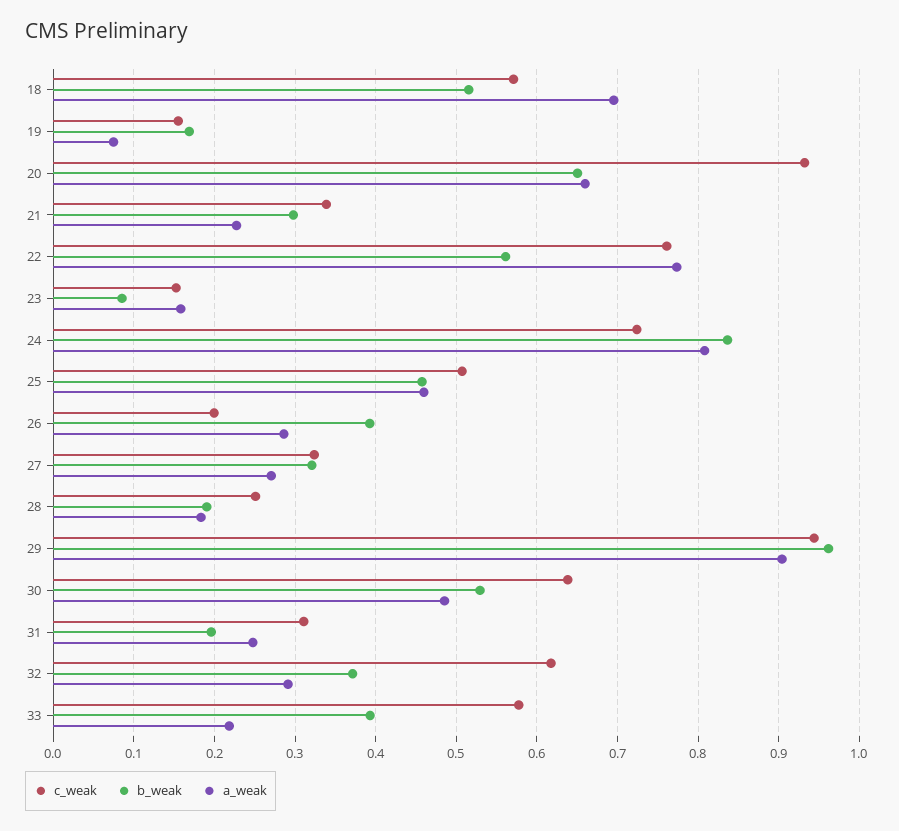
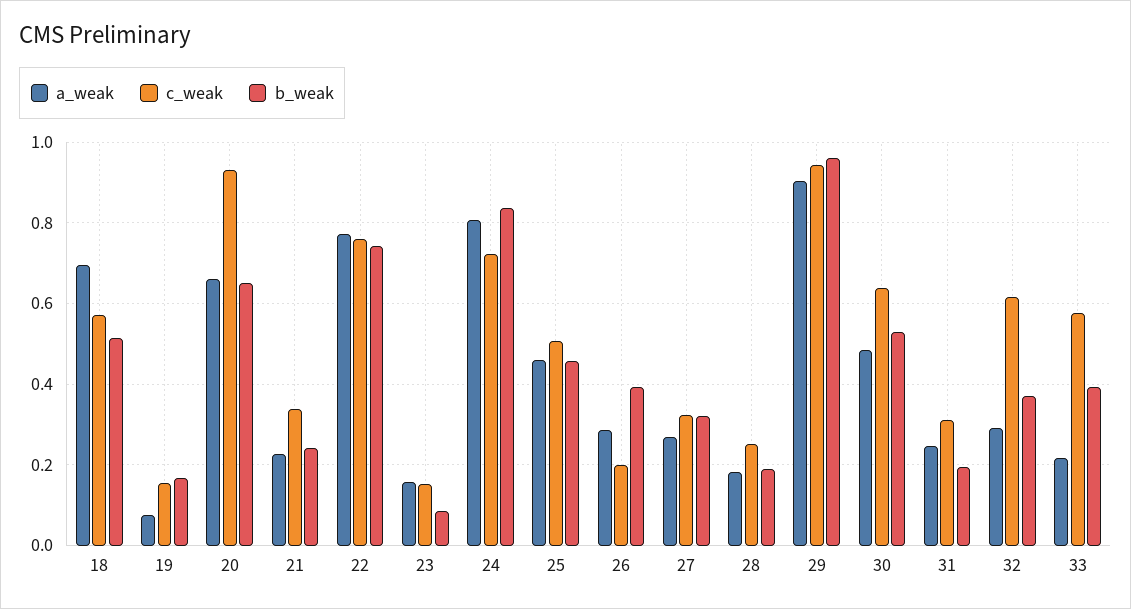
  {
    "c_weak": {
      "18": 0.57,
      "19": 0.16,
      "20": 0.93,
      "21": 0.34,
      "22": 0.76,
      "23": 0.15,
      "24": 0.72,
      "25": 0.51,
      "26": 0.2,
      "27": 0.32,
      "28": 0.25,
      "29": 0.94,
      "30": 0.64,
      "31": 0.31,
      "32": 0.62,
      "33": 0.58
    },
    "b_weak": {
      "18": 0.52,
      "19": 0.17,
      "20": 0.65,
-     "21": 0.3,
+     "21": 0.24,
-     "22": 0.56,
+     "22": 0.74,
      "23": 0.09,
      "24": 0.84,
      "25": 0.46,
      "26": 0.39,
      "27": 0.32,
      "28": 0.19,
      "29": 0.96,
      "30": 0.53,
      "31": 0.2,
      "32": 0.37,
      "33": 0.39
    },
    "a_weak": {
      "18": 0.7,
      "19": 0.07,
      "20": 0.66,
      "21": 0.23,
      "22": 0.77,
      "23": 0.16,
      "24": 0.81,
      "25": 0.46,
      "26": 0.29,
      "27": 0.27,
      "28": 0.18,
      "29": 0.9,
      "30": 0.49,
      "31": 0.25,
      "32": 0.29,
      "33": 0.22
    }
  }

